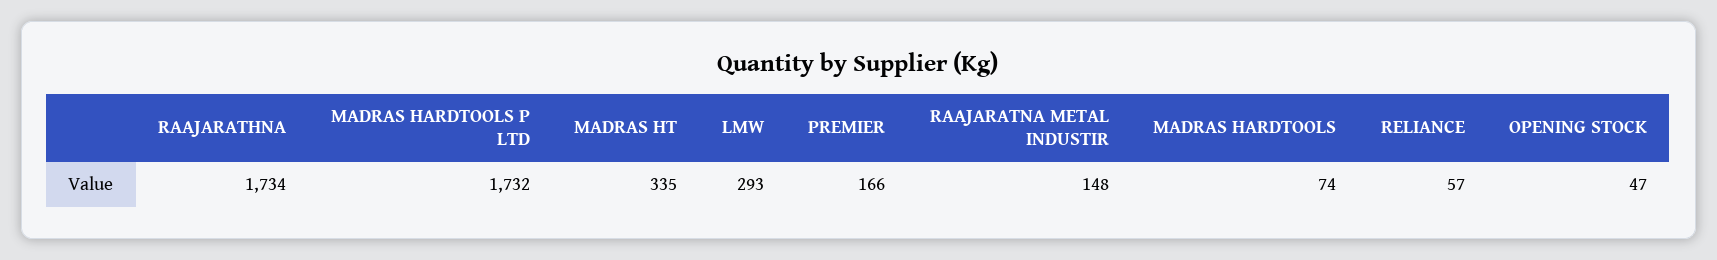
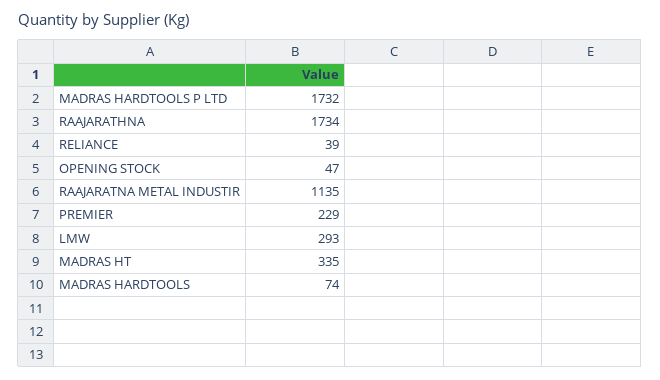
  {
    "RAAJARATHNA": 1734,
    "MADRAS HARDTOOLS P LTD": 1732,
    "MADRAS HT": 335,
    "LMW": 293,
-   "PREMIER": 166,
+   "PREMIER": 229,
-   "RAAJARATNA METAL INDUSTIR": 148,
+   "RAAJARATNA METAL INDUSTIR": 1135,
    "MADRAS HARDTOOLS": 74,
-   "RELIANCE": 57,
+   "RELIANCE": 39,
    "OPENING STOCK": 47
  }

